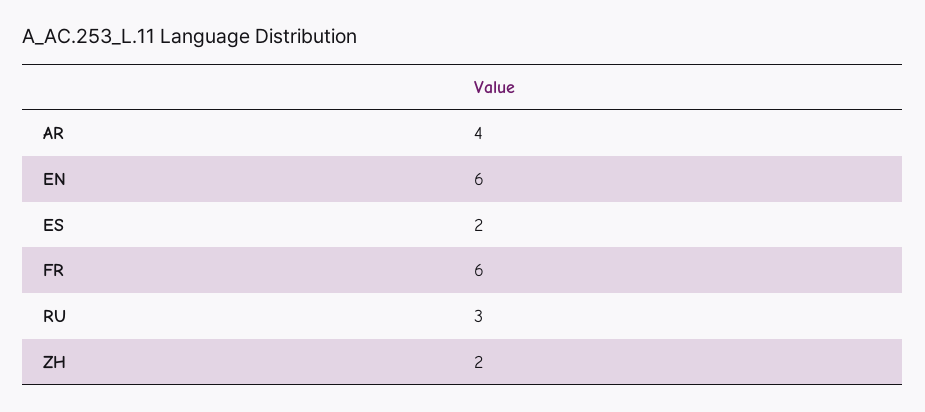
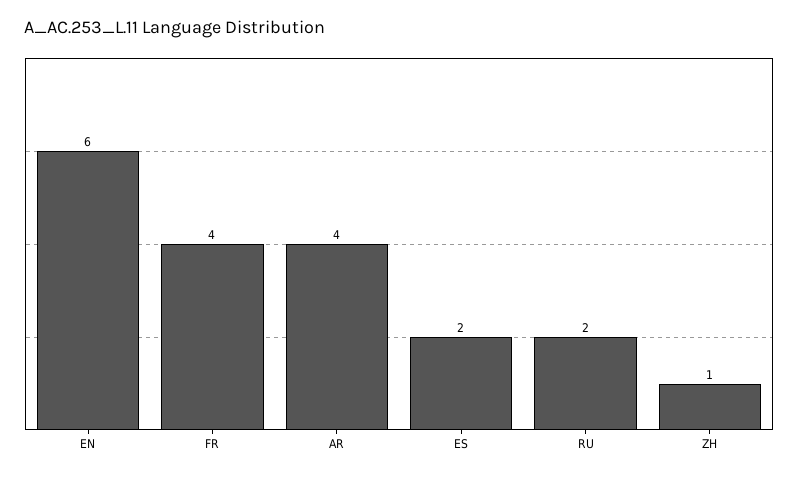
  {
    "AR": 4,
    "EN": 6,
    "ES": 2,
-   "FR": 6,
+   "FR": 4,
-   "RU": 3,
+   "RU": 2,
-   "ZH": 2
+   "ZH": 1
  }

